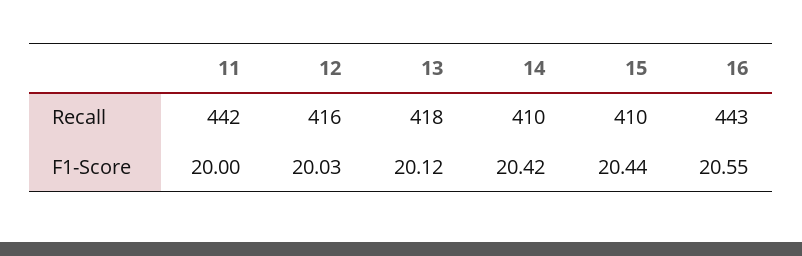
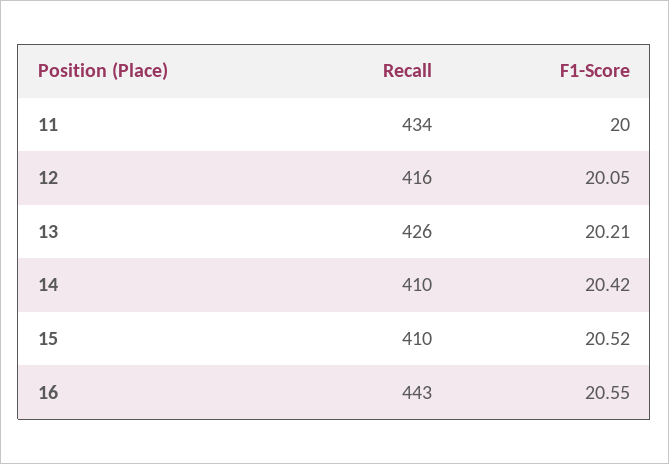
  {
    "11": {
-     "Recall": 442,
+     "Recall": 434,
      "F1-Score": 20
    },
    "12": {
      "Recall": 416,
-     "F1-Score": 20.03
+     "F1-Score": 20.05
    },
    "13": {
-     "Recall": 418,
+     "Recall": 426,
-     "F1-Score": 20.12
+     "F1-Score": 20.21
    },
    "14": {
      "Recall": 410,
      "F1-Score": 20.42
    },
    "15": {
      "Recall": 410,
-     "F1-Score": 20.44
+     "F1-Score": 20.52
    },
    "16": {
      "Recall": 443,
      "F1-Score": 20.55
    }
  }

